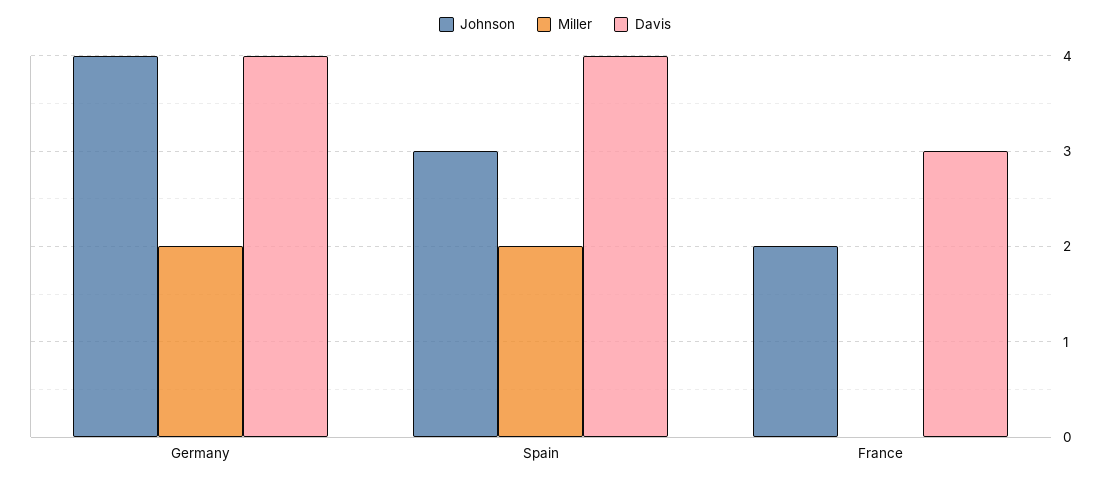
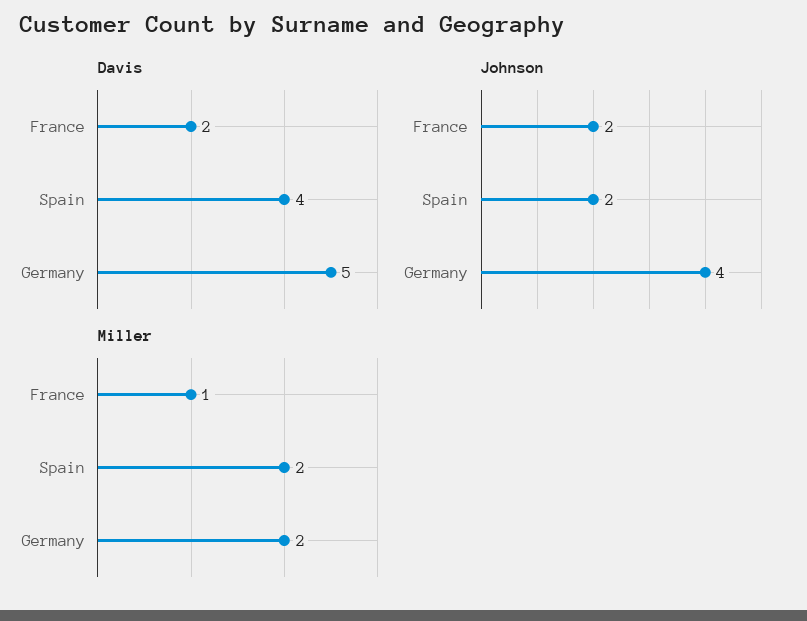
  {
    "Johnson": {
      "Germany": 4,
-     "Spain": 3,
+     "Spain": 2,
      "France": 2
    },
    "Miller": {
      "Germany": 2,
      "Spain": 2,
-     "France": 0
+     "France": 1
    },
    "Davis": {
-     "Germany": 4,
+     "Germany": 5,
      "Spain": 4,
-     "France": 3
+     "France": 2
    }
  }

